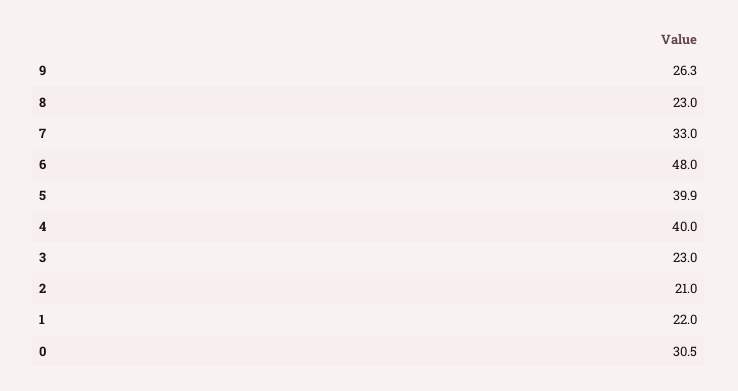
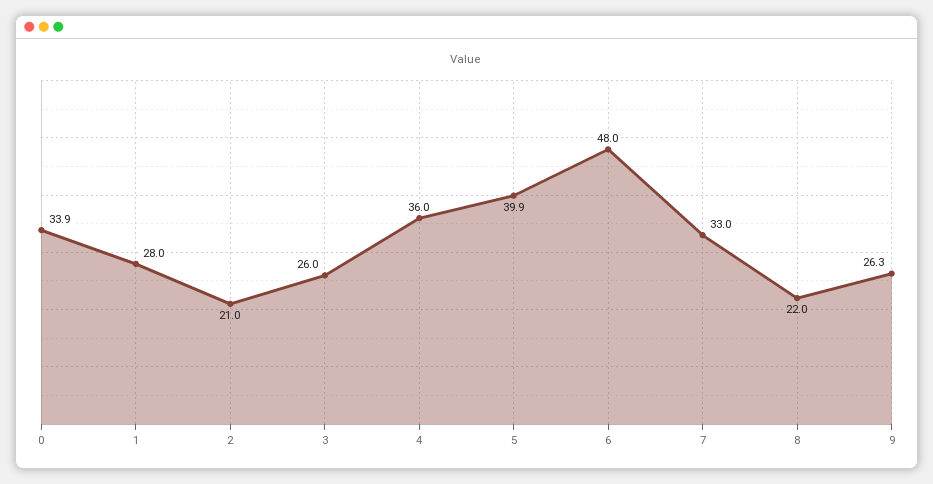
  {
    "9": 26.3,
-   "8": 23,
+   "8": 22,
    "7": 33,
    "6": 48,
    "5": 39.9,
-   "4": 40,
+   "4": 36,
-   "3": 23,
+   "3": 26,
    "2": 21,
-   "1": 22,
+   "1": 28,
-   "0": 30.5
+   "0": 33.9
  }

